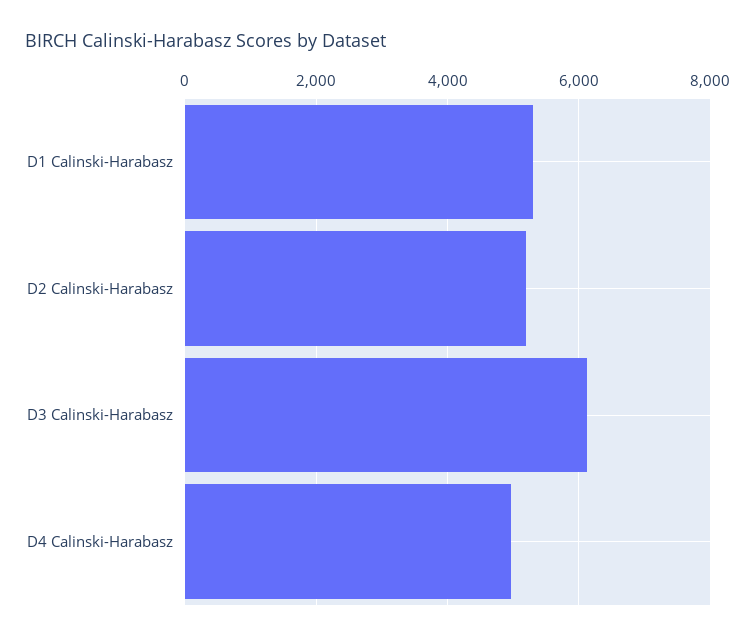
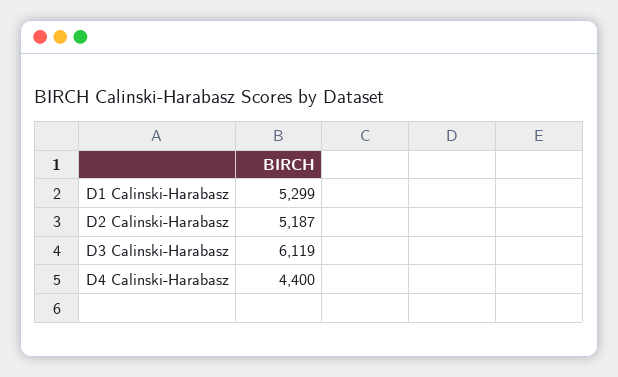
  {
    "D1 Calinski-Harabasz": 5299,
    "D2 Calinski-Harabasz": 5187,
    "D3 Calinski-Harabasz": 6119,
-   "D4 Calinski-Harabasz": 5000
+   "D4 Calinski-Harabasz": 4400
  }

